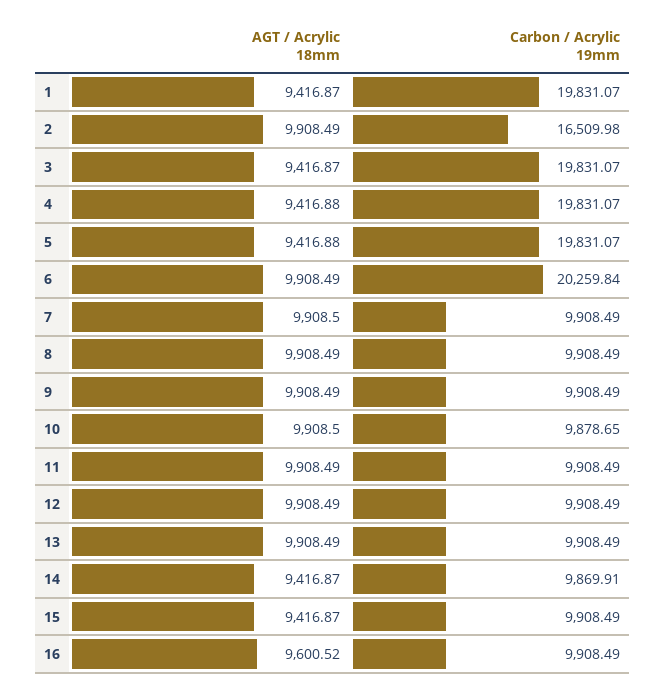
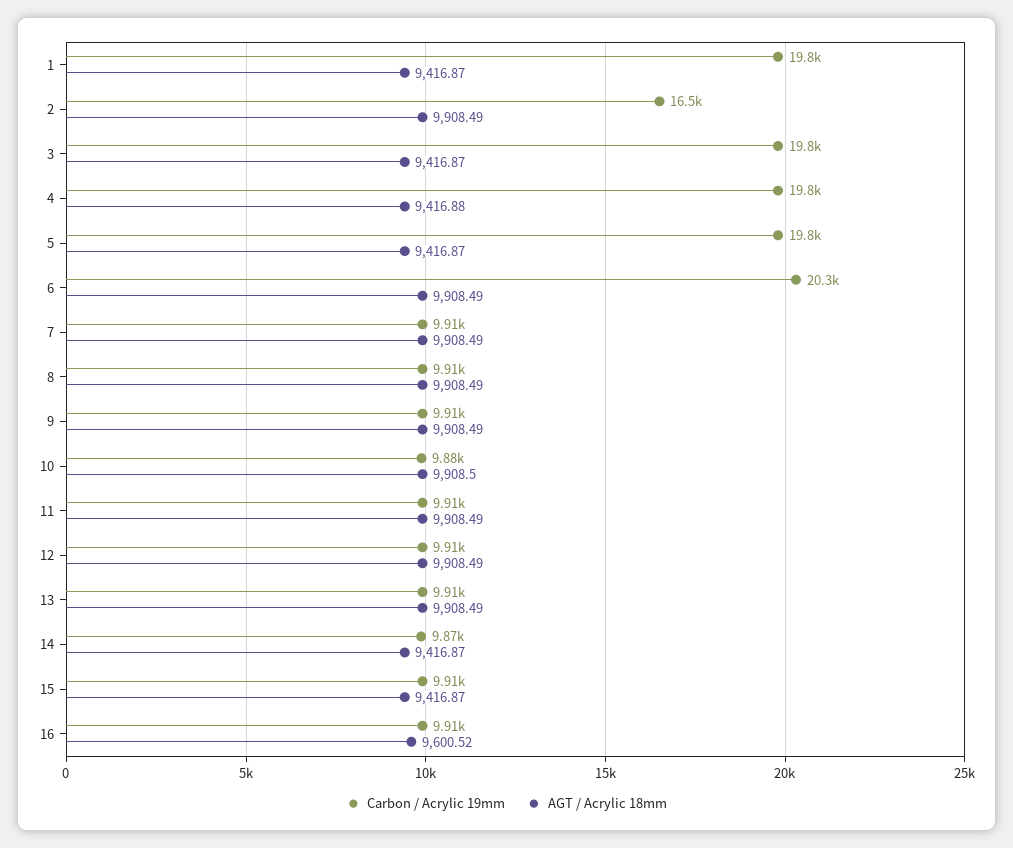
  {
    "AGT / Acrylic 18mm": {
      "1": 9416.87,
      "2": 9908.49,
      "3": 9416.87,
      "4": 9416.88,
-     "5": 9416.88,
+     "5": 9416.87,
      "6": 9908.49,
-     "7": 9908.5,
+     "7": 9908.49,
      "8": 9908.49,
      "9": 9908.49,
      "10": 9908.5,
      "11": 9908.49,
      "12": 9908.49,
      "13": 9908.49,
      "14": 9416.87,
      "15": 9416.87,
      "16": 9600.52
    },
    "Carbon / Acrylic 19mm": {
      "1": 19831.07,
      "2": 16509.98,
      "3": 19831.07,
      "4": 19831.07,
      "5": 19831.07,
      "6": 20259.84,
      "7": 9908.49,
      "8": 9908.49,
      "9": 9908.49,
      "10": 9878.65,
      "11": 9908.49,
      "12": 9908.49,
      "13": 9908.49,
      "14": 9869.91,
      "15": 9908.49,
      "16": 9908.49
    }
  }

